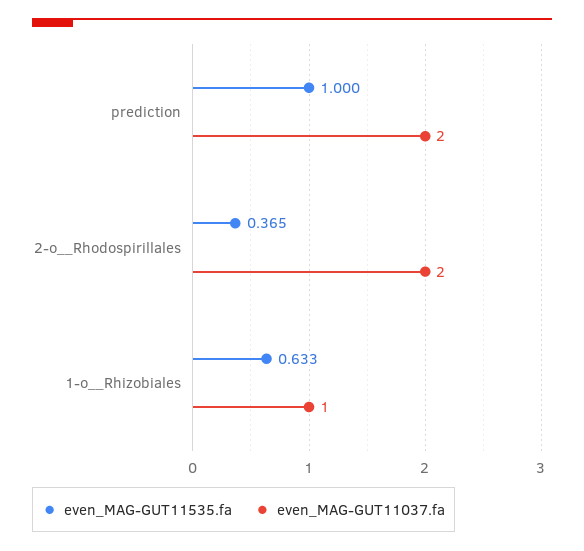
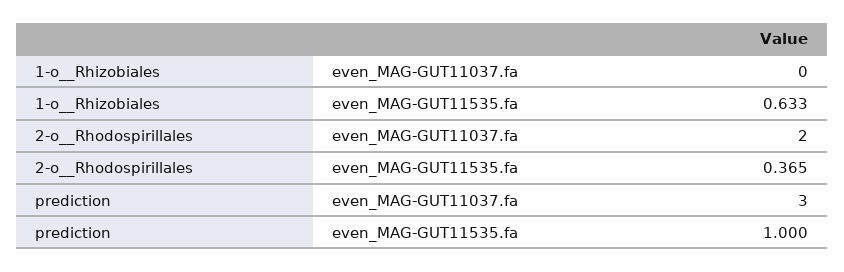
  {
    "even_MAG-GUT11535.fa": {
      "prediction": 1,
      "2-o__Rhodospirillales": 0.365,
      "1-o__Rhizobiales": 0.633
    },
    "even_MAG-GUT11037.fa": {
-     "prediction": 2,
+     "prediction": 3,
      "2-o__Rhodospirillales": 2,
-     "1-o__Rhizobiales": 1
+     "1-o__Rhizobiales": 0
    }
  }

